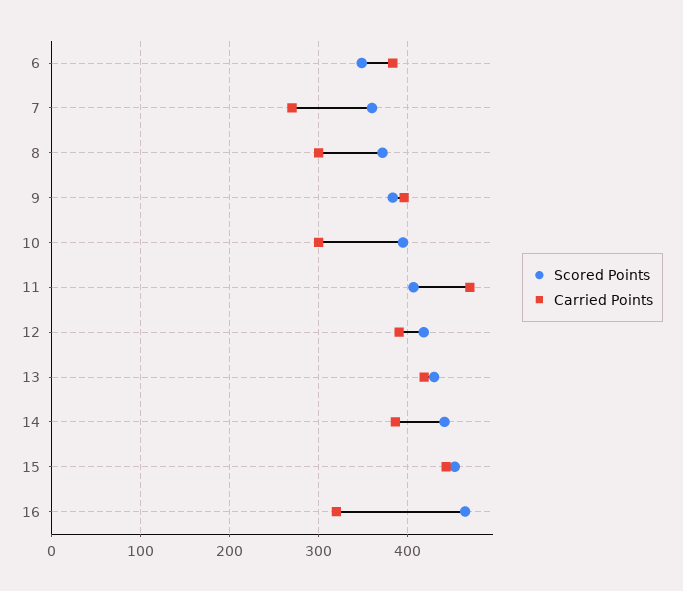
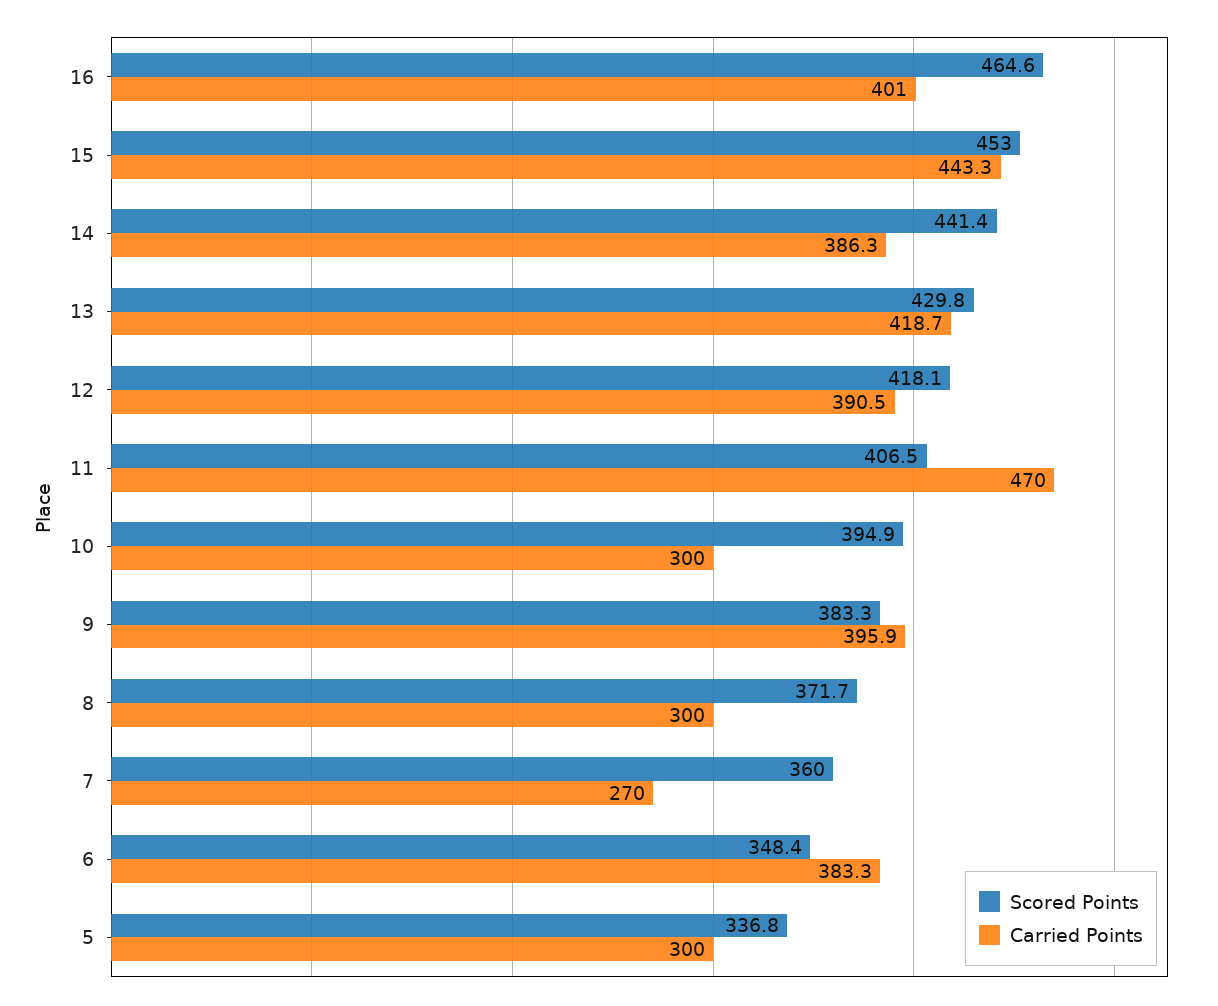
  {
    "Scored Points": {
      "6": 348.4,
      "7": 360,
      "8": 371.7,
      "9": 383.3,
      "10": 394.9,
      "11": 406.5,
      "12": 418.1,
      "13": 429.8,
      "14": 441.4,
      "15": 453,
-     "16": 464.6
+     "16": 464.6,
+     "5": 336.8
    },
    "Carried Points": {
      "6": 383.3,
      "7": 270,
      "8": 300,
      "9": 395.9,
      "10": 300,
      "11": 470,
      "12": 390.5,
      "13": 418.7,
      "14": 386.3,
      "15": 443.3,
-     "16": 320
+     "16": 401,
+     "5": 300
    }
  }

